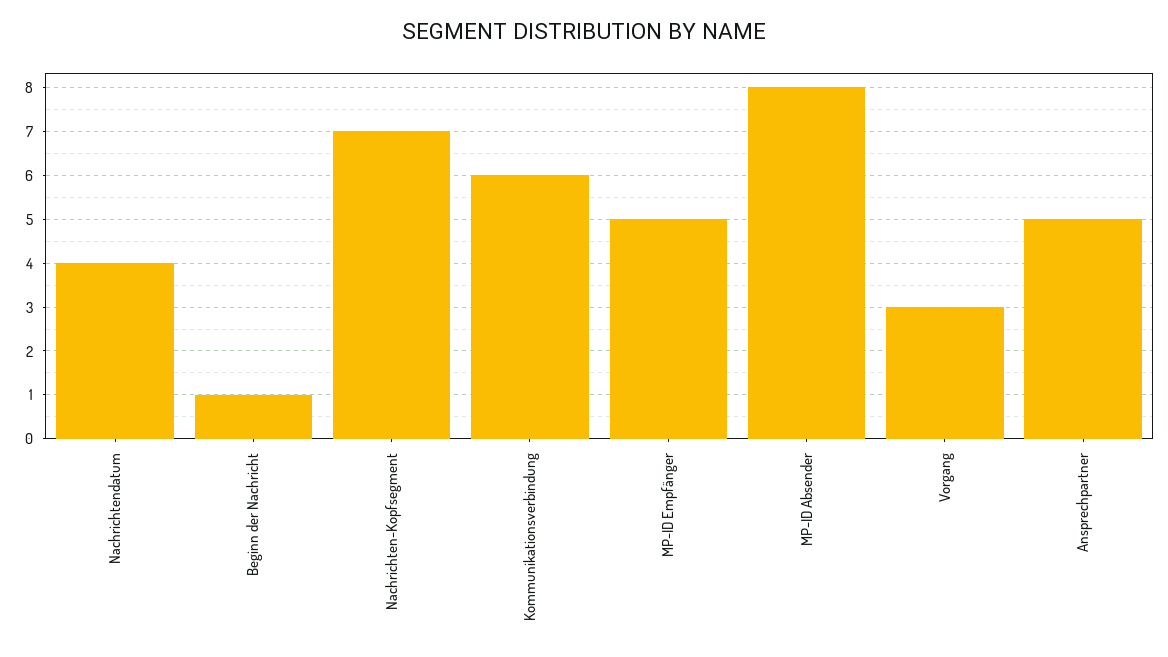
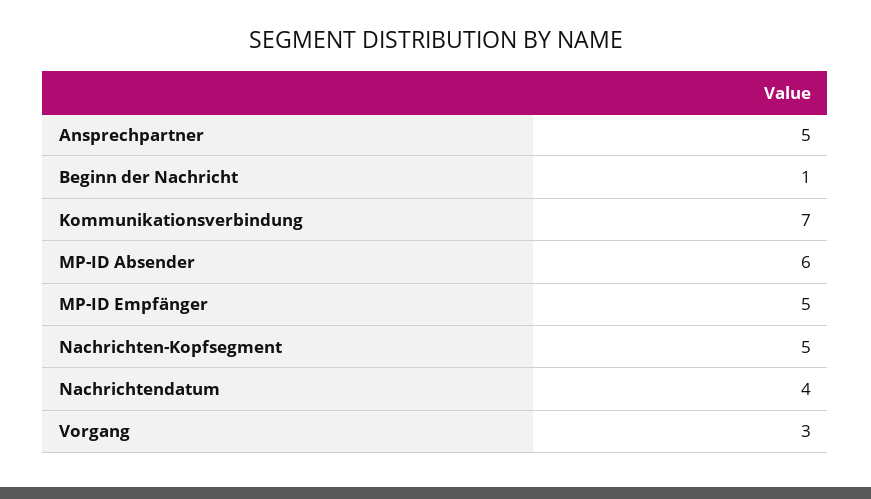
  {
    "Nachrichtendatum": 4,
    "Beginn der Nachricht": 1,
-   "Nachrichten-Kopfsegment": 7,
+   "Nachrichten-Kopfsegment": 5,
-   "Kommunikationsverbindung": 6,
+   "Kommunikationsverbindung": 7,
    "MP-ID Empfänger": 5,
-   "MP-ID Absender": 8,
+   "MP-ID Absender": 6,
    "Vorgang": 3,
    "Ansprechpartner": 5
  }

